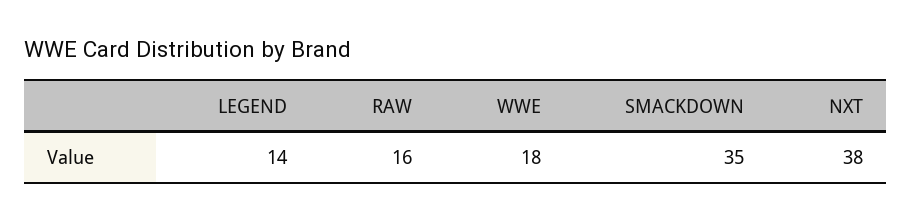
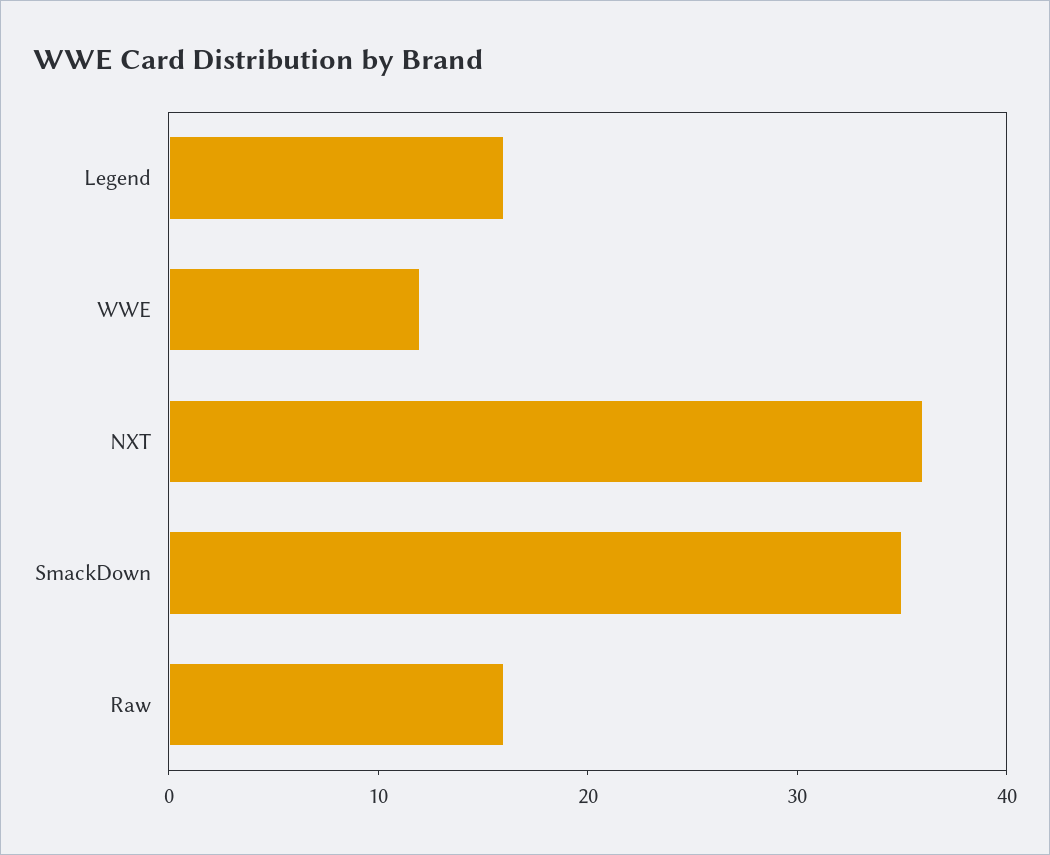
  {
-   "LEGEND": 14,
+   "LEGEND": 16,
    "RAW": 16,
-   "WWE": 18,
+   "WWE": 12,
    "SMACKDOWN": 35,
-   "NXT": 38
+   "NXT": 36
  }

